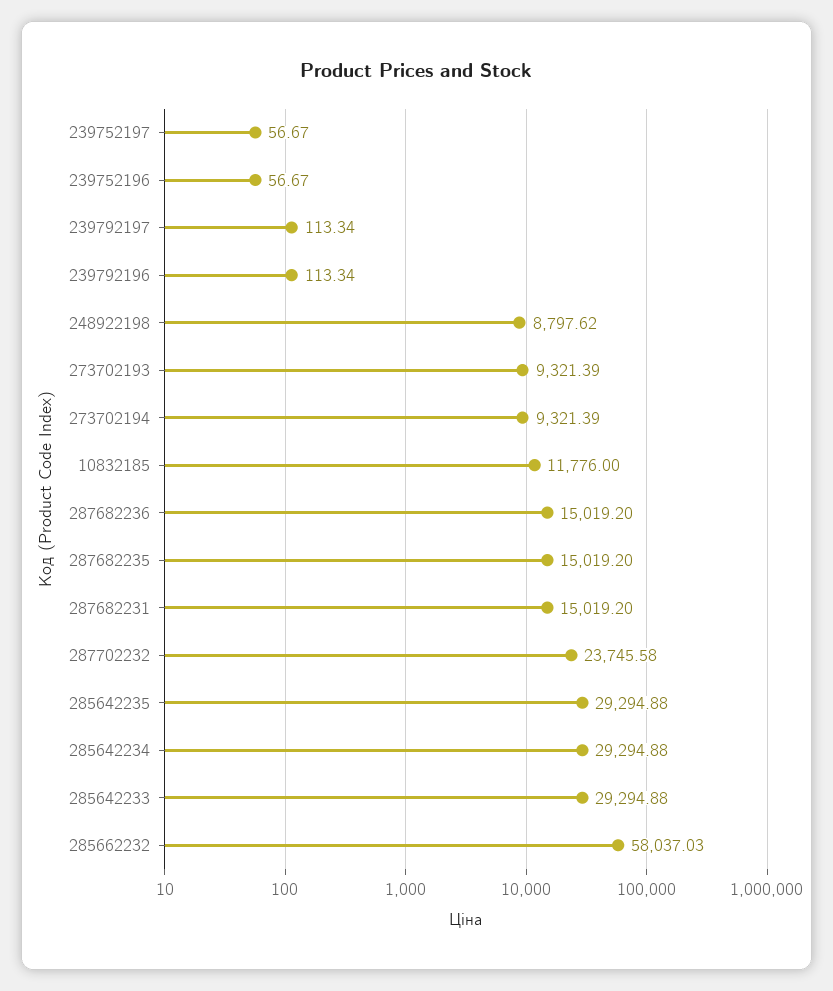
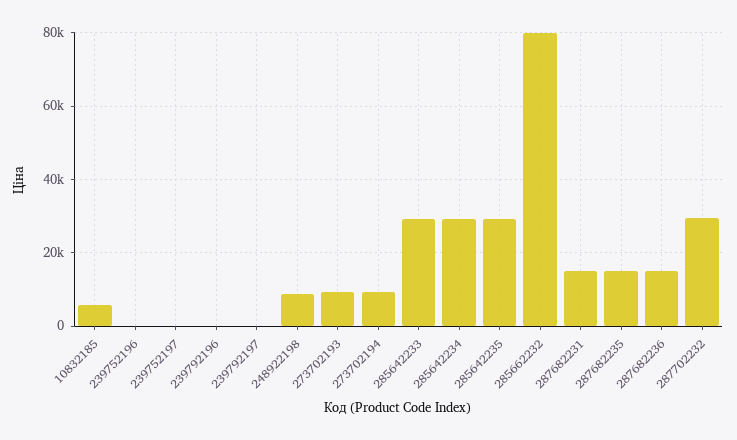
  {
    "239752197": 56.67,
    "239752196": 56.67,
    "239792197": 113.34,
    "239792196": 113.34,
    "248922198": 8797.62,
    "273702193": 9321.39,
    "273702194": 9321.39,
-   "10832185": 11776,
+   "10832185": 6000,
    "287682236": 15019.2,
    "287682235": 15019.2,
    "287682231": 15019.2,
-   "287702232": 23745.58,
+   "287702232": 30000,
    "285642235": 29294.88,
    "285642234": 29294.88,
    "285642233": 29294.88,
-   "285662232": 58037.03
+   "285662232": 80000
  }

